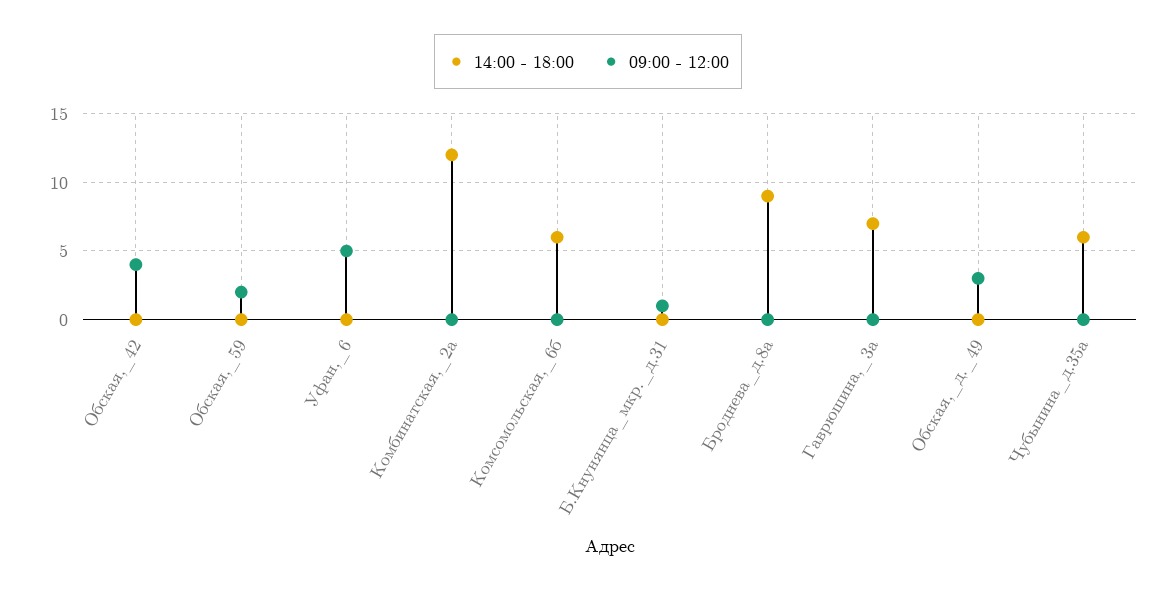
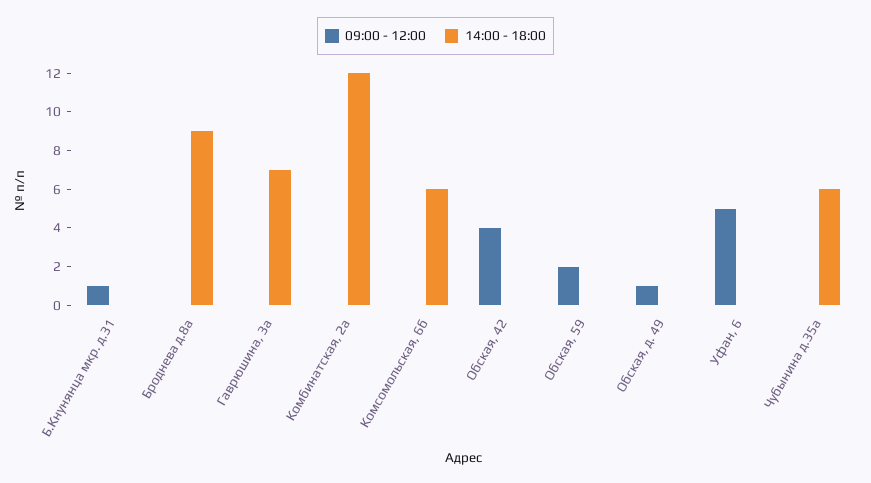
  {
    "14:00 - 18:00": {
      "Обская,_42": 0,
      "Обская,_59": 0,
      "Уфан,_6": 0,
      "Комбинатская,_2а": 12,
      "Комсомольская,_6б": 6,
      "Б.Кнунянца_мкр._д.31": 0,
      "Броднева_д.8а": 9,
      "Гаврюшина,_3а": 7,
      "Обская,_д._49": 0,
      "Чубынина_д.35а": 6
    },
    "09:00 - 12:00": {
      "Обская,_42": 4,
      "Обская,_59": 2,
      "Уфан,_6": 5,
      "Комбинатская,_2а": 0,
      "Комсомольская,_6б": 0,
      "Б.Кнунянца_мкр._д.31": 1,
      "Броднева_д.8а": 0,
      "Гаврюшина,_3а": 0,
-     "Обская,_д._49": 3,
+     "Обская,_д._49": 1,
      "Чубынина_д.35а": 0
    }
  }

